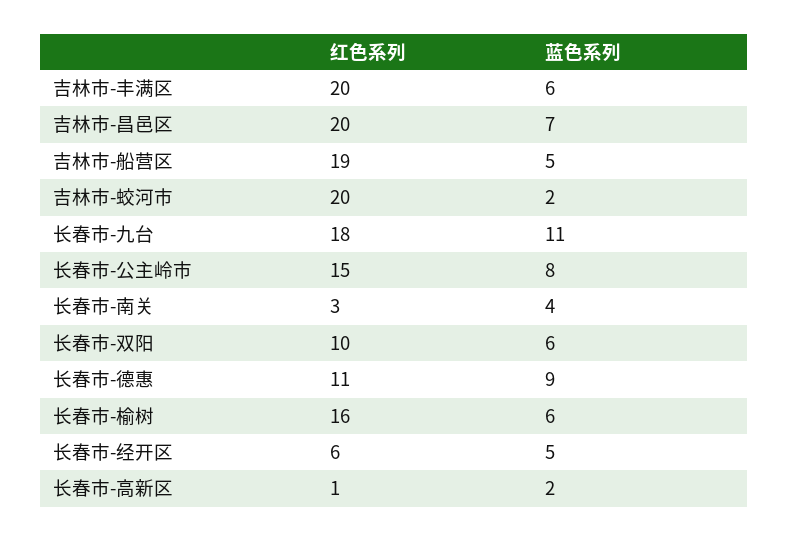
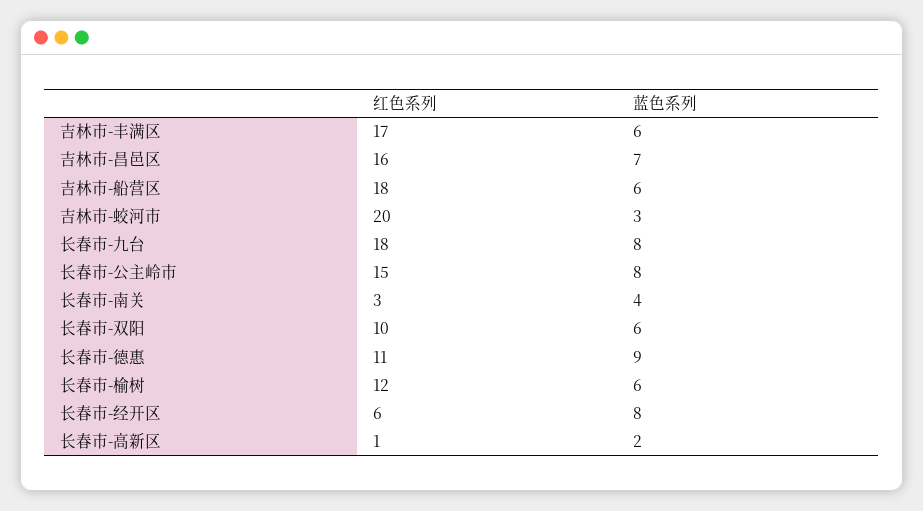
  {
    "红色系列": {
-     "吉林市-丰满区": 20,
+     "吉林市-丰满区": 17,
-     "吉林市-昌邑区": 20,
+     "吉林市-昌邑区": 16,
-     "吉林市-船营区": 19,
+     "吉林市-船营区": 18,
      "吉林市-蛟河市": 20,
      "长春市-九台": 18,
      "长春市-公主岭市": 15,
      "长春市-南关": 3,
      "长春市-双阳": 10,
      "长春市-德惠": 11,
-     "长春市-榆树": 16,
+     "长春市-榆树": 12,
      "长春市-经开区": 6,
      "长春市-高新区": 1
    },
    "蓝色系列": {
      "吉林市-丰满区": 6,
      "吉林市-昌邑区": 7,
-     "吉林市-船营区": 5,
+     "吉林市-船营区": 6,
-     "吉林市-蛟河市": 2,
+     "吉林市-蛟河市": 3,
-     "长春市-九台": 11,
+     "长春市-九台": 8,
      "长春市-公主岭市": 8,
      "长春市-南关": 4,
      "长春市-双阳": 6,
      "长春市-德惠": 9,
      "长春市-榆树": 6,
-     "长春市-经开区": 5,
+     "长春市-经开区": 8,
      "长春市-高新区": 2
    }
  }

